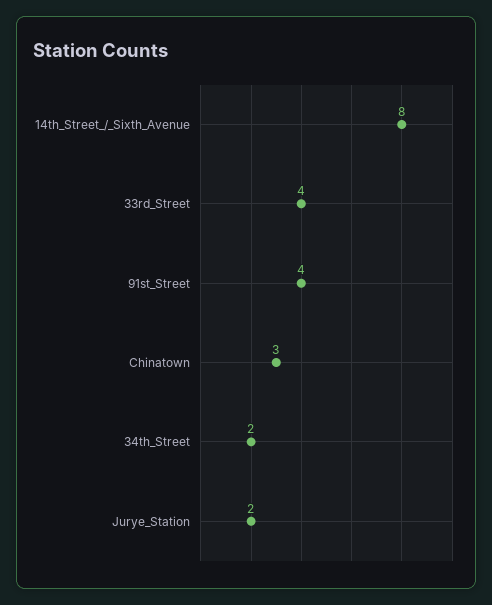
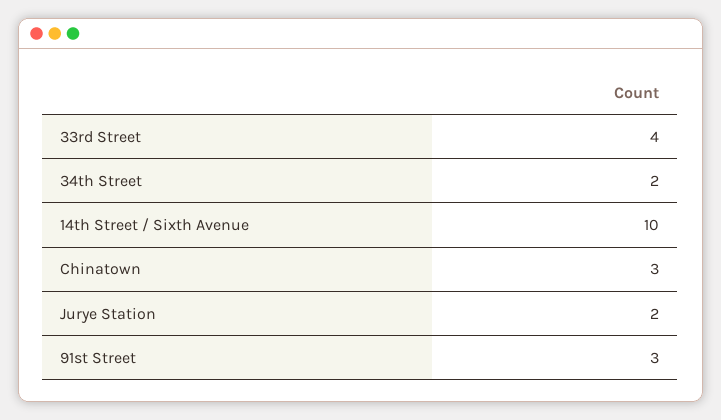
  {
-   "14th_Street_/_Sixth_Avenue": 8,
+   "14th_Street_/_Sixth_Avenue": 10,
    "33rd_Street": 4,
-   "91st_Street": 4,
+   "91st_Street": 3,
    "Chinatown": 3,
    "34th_Street": 2,
    "Jurye_Station": 2
  }

